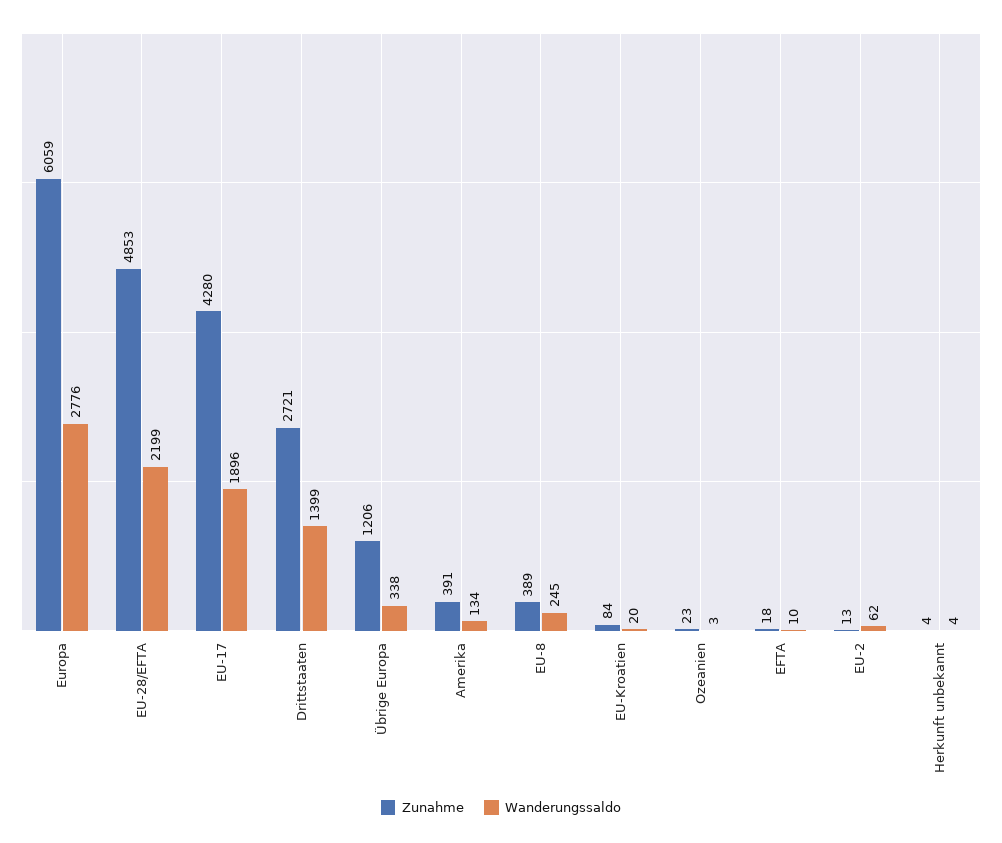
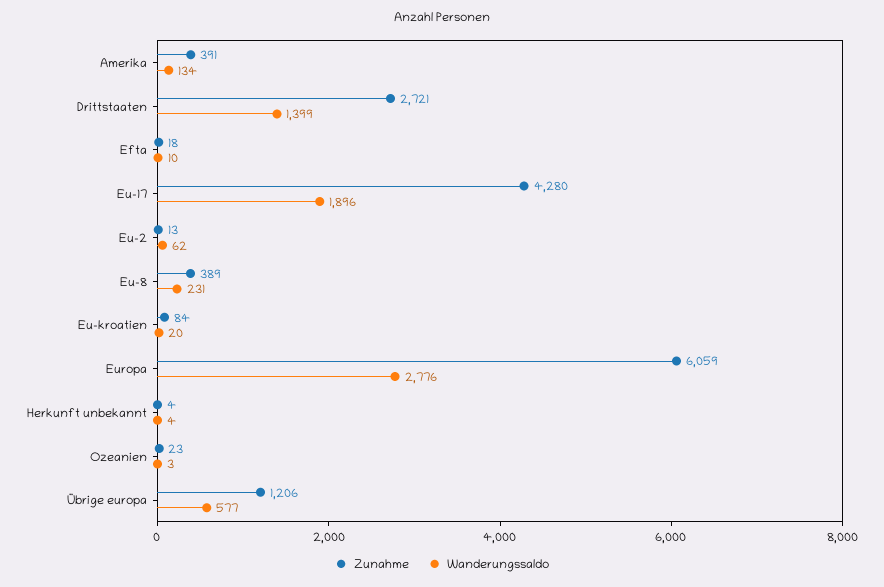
  {
    "Zunahme": {
      "Europa": 6059,
-     "EU-28/EFTA": 4853,
      "EU-17": 4280,
      "Drittstaaten": 2721,
      "Übrige Europa": 1206,
      "Amerika": 391,
      "EU-8": 389,
      "EU-Kroatien": 84,
      "Ozeanien": 23,
      "EFTA": 18,
      "EU-2": 13,
      "Herkunft unbekannt": 4
    },
    "Wanderungssaldo": {
      "Europa": 2776,
-     "EU-28/EFTA": 2199,
      "EU-17": 1896,
      "Drittstaaten": 1399,
-     "Übrige Europa": 338,
+     "Übrige Europa": 577,
      "Amerika": 134,
-     "EU-8": 245,
+     "EU-8": 231,
      "EU-Kroatien": 20,
      "Ozeanien": 3,
      "EFTA": 10,
      "EU-2": 62,
      "Herkunft unbekannt": 4
    }
  }

